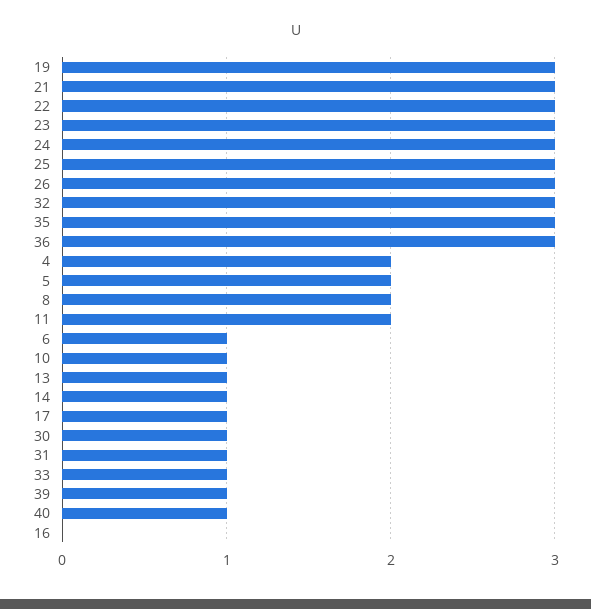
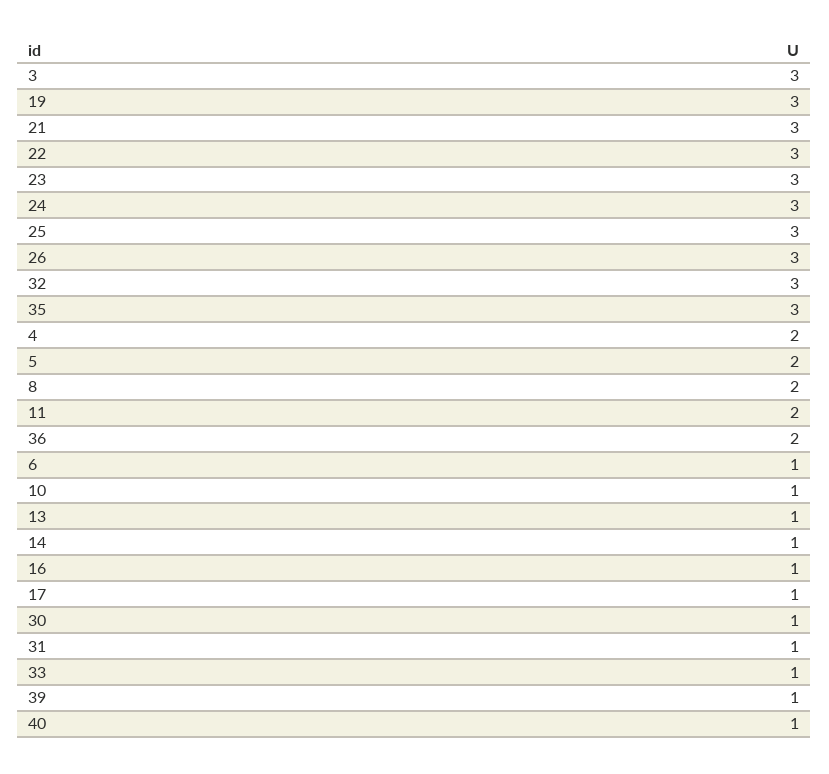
  {
    "19": 3,
    "21": 3,
    "22": 3,
    "23": 3,
    "24": 3,
    "25": 3,
    "26": 3,
    "32": 3,
    "35": 3,
-   "36": 3,
+   "36": 2,
    "4": 2,
    "5": 2,
    "8": 2,
    "11": 2,
    "6": 1,
    "10": 1,
    "13": 1,
    "14": 1,
    "17": 1,
    "30": 1,
    "31": 1,
    "33": 1,
    "39": 1,
    "40": 1,
-   "16": 0
+   "16": 1,
+   "3": 3
  }

